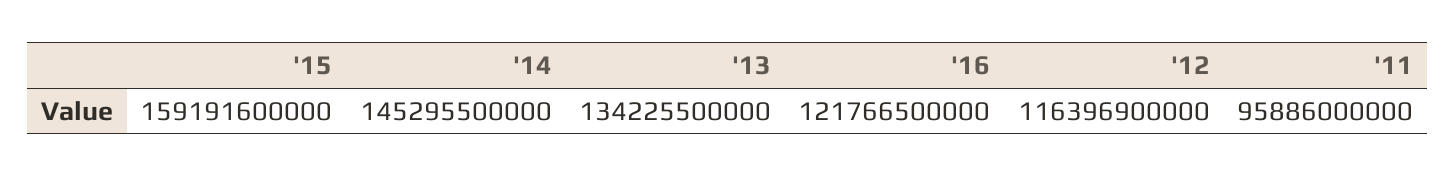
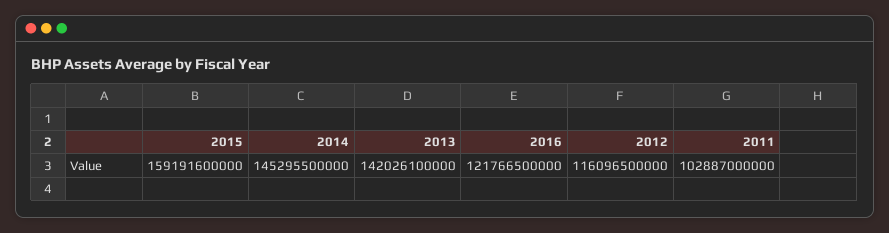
  {
    "'15": 159191600000,
    "'14": 145295500000,
-   "'13": 134225500000,
+   "'13": 142026100000,
    "'16": 121766500000,
-   "'12": 116396900000,
+   "'12": 116096500000,
-   "'11": 95886000000
+   "'11": 102887000000
  }

